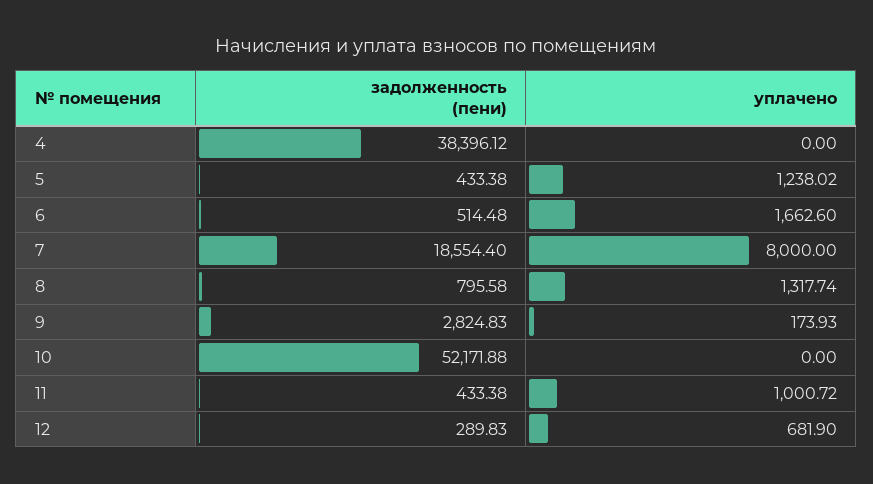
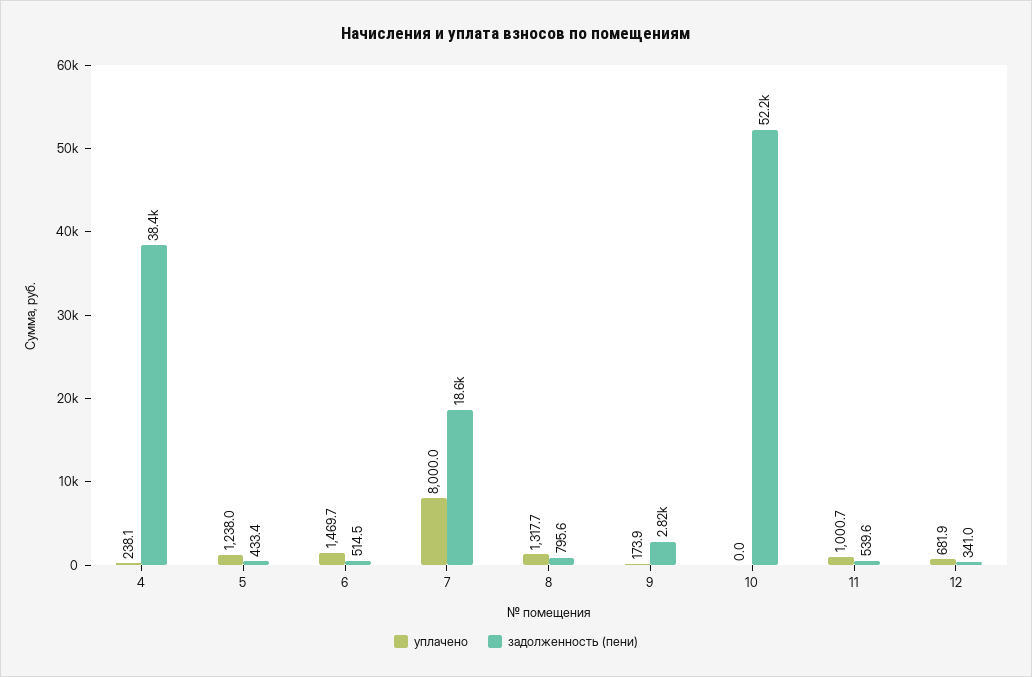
  {
    "задолженность (пени)": {
      "4": 38396.12,
      "5": 433.38,
      "6": 514.48,
      "7": 18554.4,
      "8": 795.58,
      "9": 2824.83,
      "10": 52171.88,
-     "11": 433.38,
+     "11": 539.6,
-     "12": 289.83
+     "12": 341
    },
    "уплачено": {
-     "4": 0,
+     "4": 238.1,
      "5": 1238.02,
-     "6": 1662.6,
+     "6": 1469.7,
      "7": 8000,
      "8": 1317.74,
      "9": 173.93,
      "10": 0,
      "11": 1000.72,
      "12": 681.9
    }
  }

